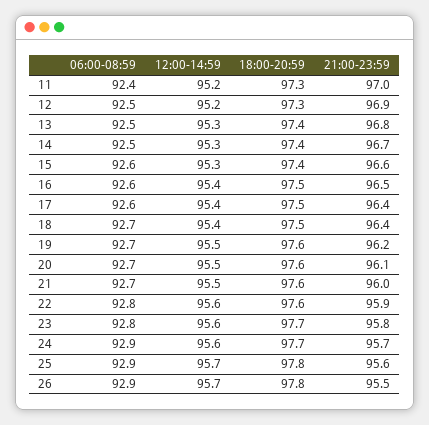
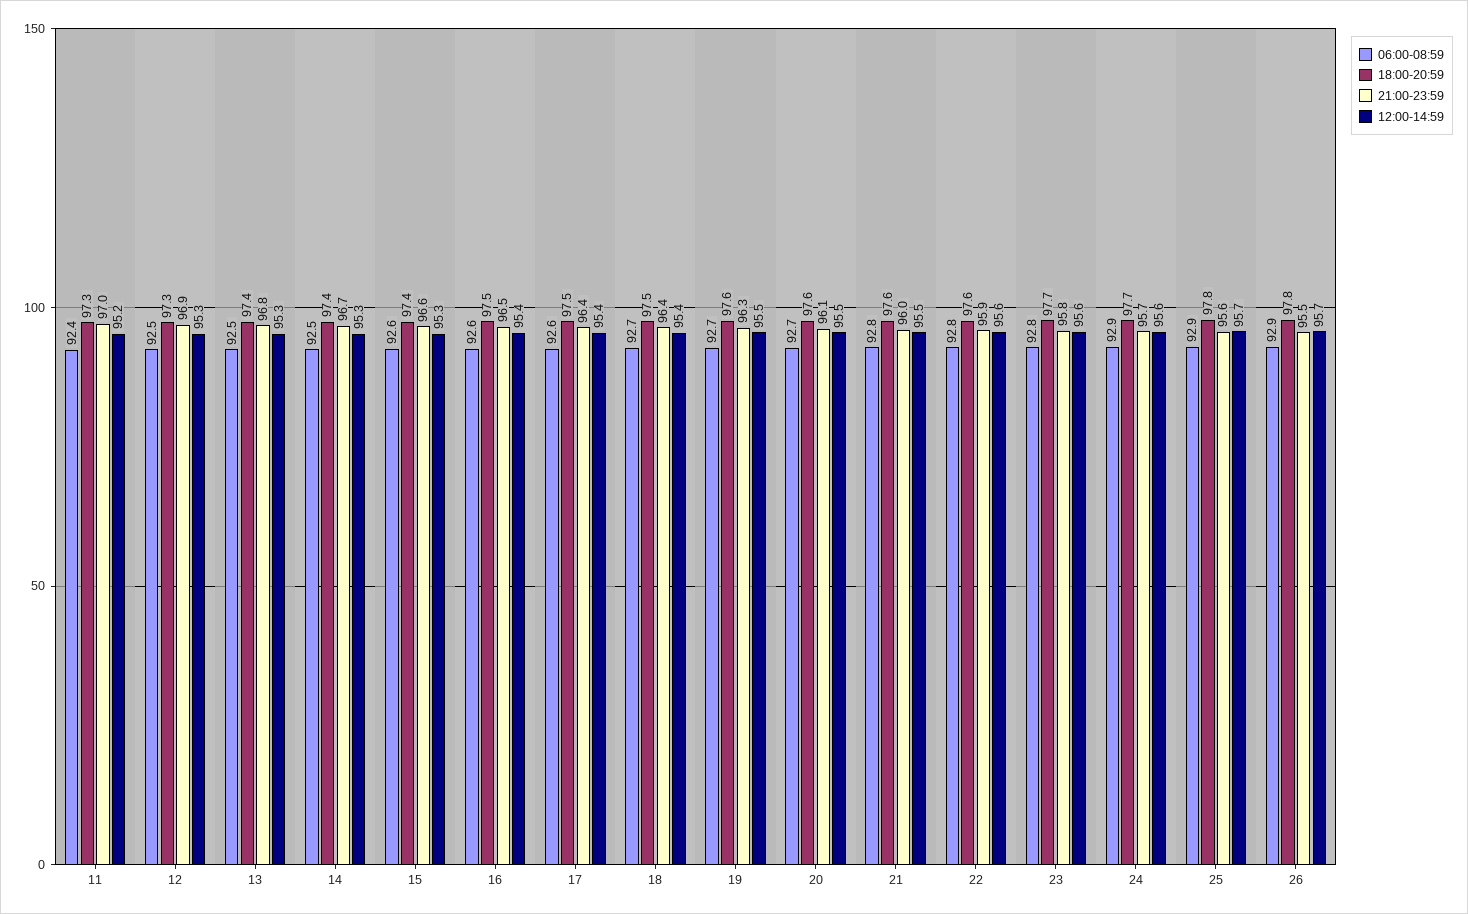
  {
    "06:00-08:59": {
      "11": 92.4,
      "12": 92.5,
      "13": 92.5,
      "14": 92.5,
      "15": 92.6,
      "16": 92.6,
      "17": 92.6,
      "18": 92.7,
      "19": 92.7,
      "20": 92.7,
-     "21": 92.7,
+     "21": 92.8,
      "22": 92.8,
      "23": 92.8,
      "24": 92.9,
      "25": 92.9,
      "26": 92.9
    },
    "12:00-14:59": {
      "11": 95.2,
-     "12": 95.2,
+     "12": 95.3,
      "13": 95.3,
      "14": 95.3,
      "15": 95.3,
      "16": 95.4,
      "17": 95.4,
      "18": 95.4,
      "19": 95.5,
      "20": 95.5,
      "21": 95.5,
      "22": 95.6,
      "23": 95.6,
      "24": 95.6,
      "25": 95.7,
      "26": 95.7
    },
    "18:00-20:59": {
      "11": 97.3,
      "12": 97.3,
      "13": 97.4,
      "14": 97.4,
      "15": 97.4,
      "16": 97.5,
      "17": 97.5,
      "18": 97.5,
      "19": 97.6,
      "20": 97.6,
      "21": 97.6,
      "22": 97.6,
      "23": 97.7,
      "24": 97.7,
      "25": 97.8,
      "26": 97.8
    },
    "21:00-23:59": {
      "11": 97,
      "12": 96.9,
      "13": 96.8,
      "14": 96.7,
      "15": 96.6,
      "16": 96.5,
      "17": 96.4,
      "18": 96.4,
-     "19": 96.2,
+     "19": 96.3,
      "20": 96.1,
      "21": 96,
      "22": 95.9,
      "23": 95.8,
      "24": 95.7,
      "25": 95.6,
      "26": 95.5
    }
  }

